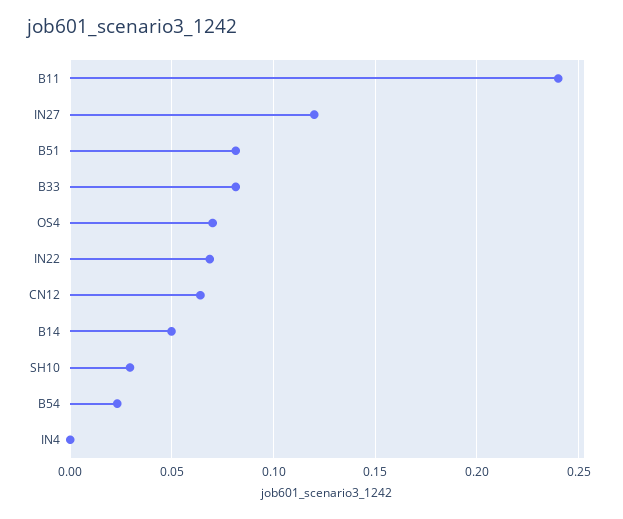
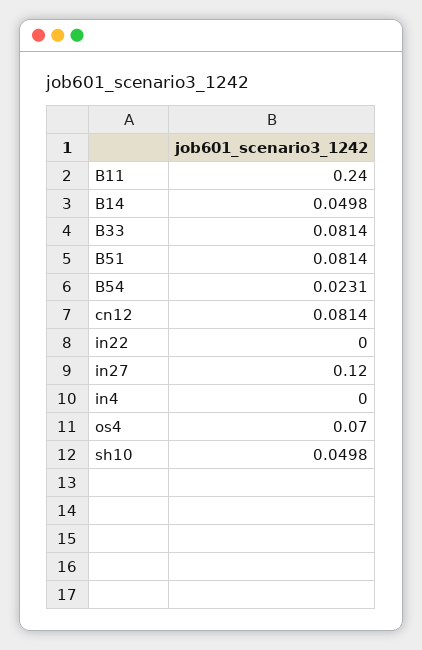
  {
    "B11": 0.24,
    "IN27": 0.12,
    "B51": 0.0814,
    "B33": 0.0814,
    "OS4": 0.07,
-   "IN22": 0.07,
+   "IN22": 0,
-   "CN12": 0.065,
+   "CN12": 0.0814,
    "B14": 0.0498,
-   "SH10": 0.03,
+   "SH10": 0.0498,
    "B54": 0.0231,
    "IN4": 0
  }

